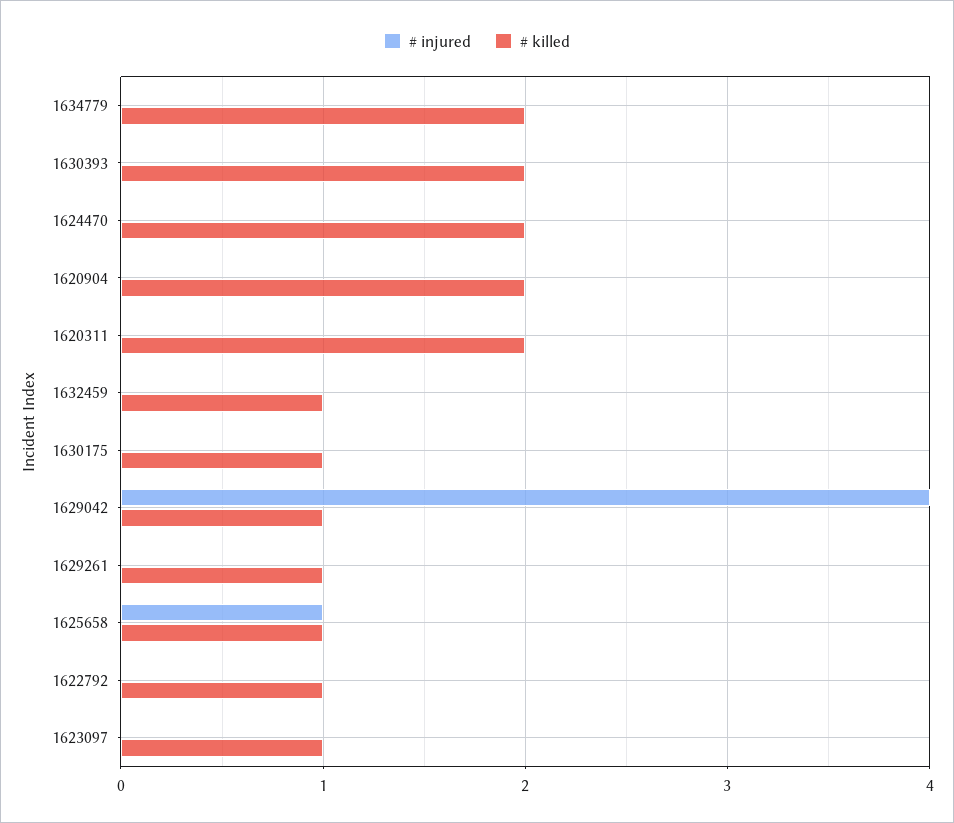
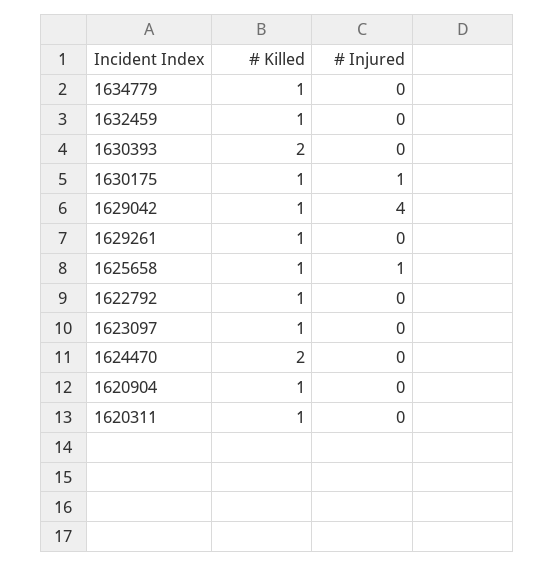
  {
    "# injured": {
      "1634779": 0,
      "1630393": 0,
      "1624470": 0,
      "1620904": 0,
      "1620311": 0,
      "1632459": 0,
-     "1630175": 0,
+     "1630175": 1,
      "1629042": 4,
      "1629261": 0,
      "1625658": 1,
      "1622792": 0,
      "1623097": 0
    },
    "# killed": {
-     "1634779": 2,
+     "1634779": 1,
      "1630393": 2,
      "1624470": 2,
-     "1620904": 2,
+     "1620904": 1,
-     "1620311": 2,
+     "1620311": 1,
      "1632459": 1,
      "1630175": 1,
      "1629042": 1,
      "1629261": 1,
      "1625658": 1,
      "1622792": 1,
      "1623097": 1
    }
  }

